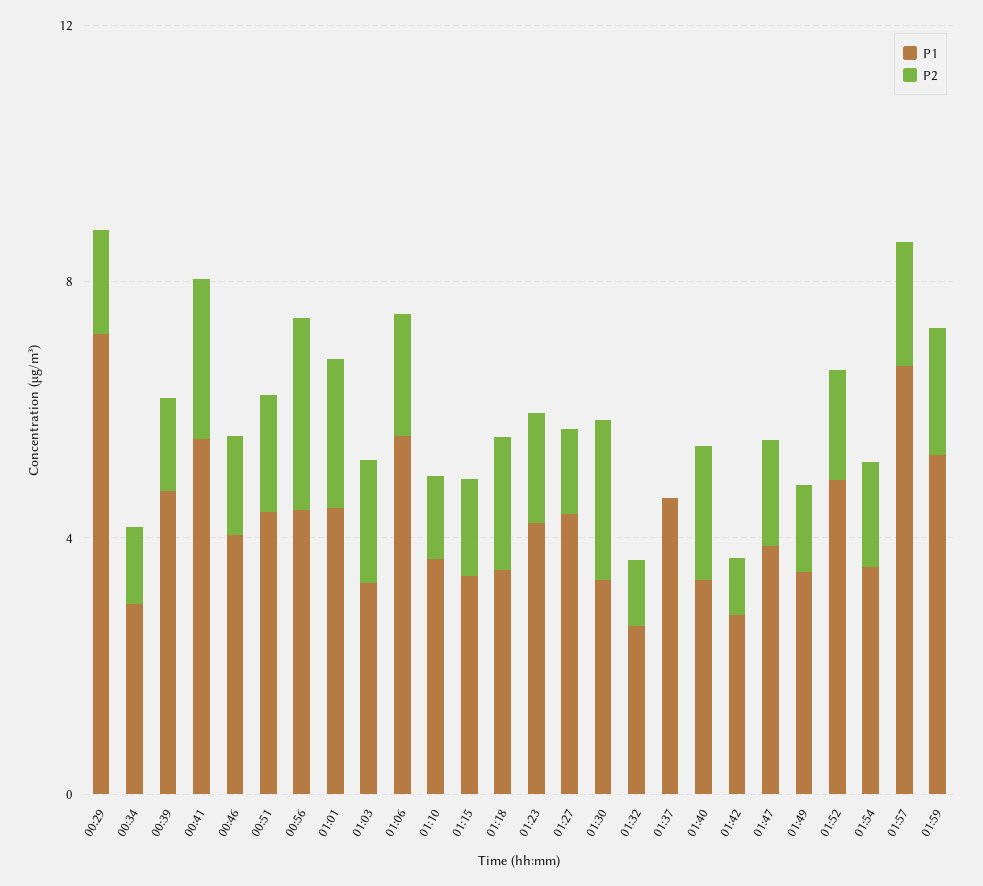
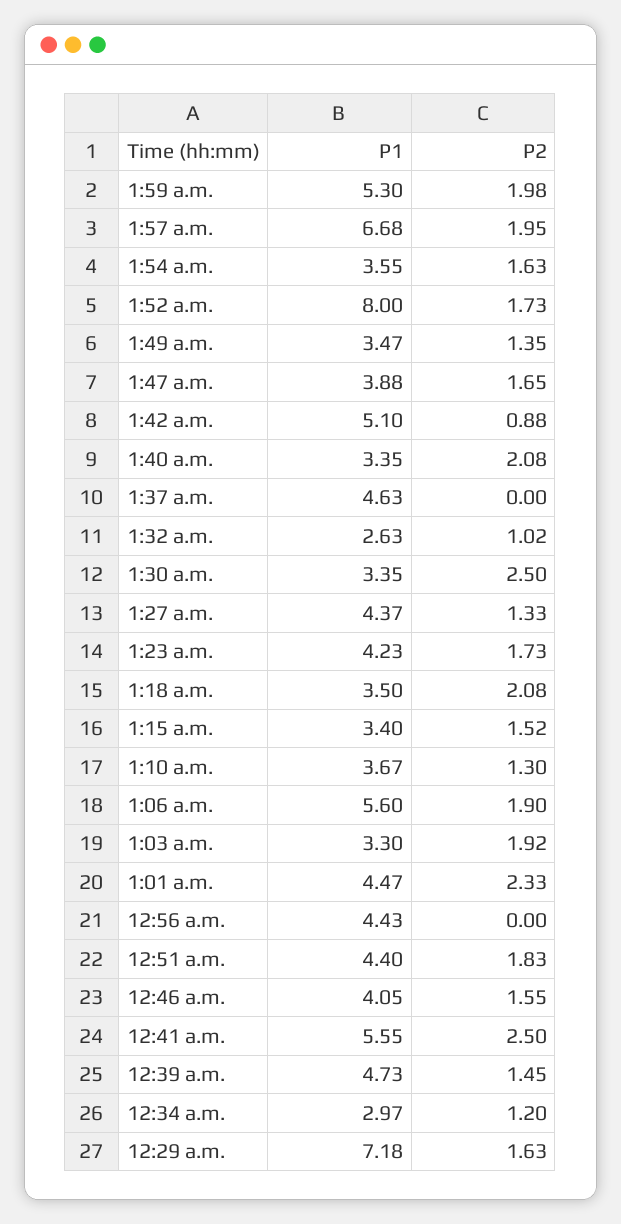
  {
    "P1": {
      "00:29": 7.18,
      "00:34": 2.97,
      "00:39": 4.73,
      "00:41": 5.55,
      "00:46": 4.05,
      "00:51": 4.4,
      "00:56": 4.43,
      "01:01": 4.47,
      "01:03": 3.3,
      "01:06": 5.6,
      "01:10": 3.67,
      "01:15": 3.4,
      "01:18": 3.5,
      "01:23": 4.23,
      "01:27": 4.37,
      "01:30": 3.35,
      "01:32": 2.63,
      "01:37": 4.63,
      "01:40": 3.35,
-     "01:42": 3,
+     "01:42": 5.1,
      "01:47": 3.88,
      "01:49": 3.47,
-     "01:52": 5,
+     "01:52": 8,
      "01:54": 3.55,
      "01:57": 6.68,
      "01:59": 5.3
    },
    "P2": {
      "00:29": 1.63,
      "00:34": 1.2,
      "00:39": 1.45,
      "00:41": 2.5,
      "00:46": 1.55,
      "00:51": 1.83,
-     "00:56": 3,
+     "00:56": 0,
      "01:01": 2.33,
      "01:03": 1.92,
      "01:06": 1.9,
      "01:10": 1.3,
      "01:15": 1.52,
      "01:18": 2.08,
      "01:23": 1.73,
      "01:27": 1.33,
      "01:30": 2.5,
      "01:32": 1.02,
      "01:37": 0,
      "01:40": 2.08,
      "01:42": 0.88,
      "01:47": 1.65,
      "01:49": 1.35,
      "01:52": 1.73,
      "01:54": 1.63,
      "01:57": 1.95,
      "01:59": 1.98
    }
  }

